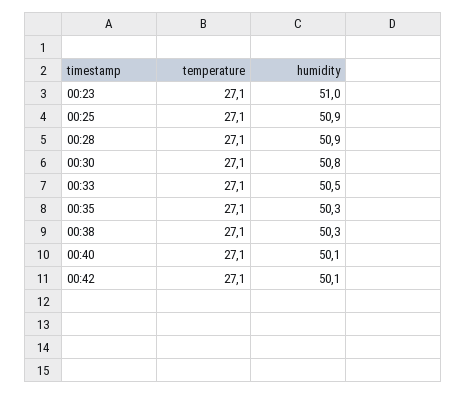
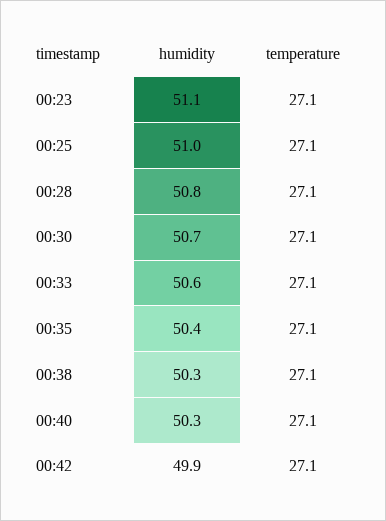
  {
    "temperature": {
      "00:23": 27.1,
      "00:25": 27.1,
      "00:28": 27.1,
      "00:30": 27.1,
      "00:33": 27.1,
      "00:35": 27.1,
      "00:38": 27.1,
      "00:40": 27.1,
      "00:42": 27.1
    },
    "humidity": {
-     "00:23": 51,
+     "00:23": 51.1,
-     "00:25": 50.9,
+     "00:25": 51,
-     "00:28": 50.9,
+     "00:28": 50.8,
-     "00:30": 50.8,
+     "00:30": 50.7,
-     "00:33": 50.5,
+     "00:33": 50.6,
-     "00:35": 50.3,
+     "00:35": 50.4,
      "00:38": 50.3,
-     "00:40": 50.1,
+     "00:40": 50.3,
-     "00:42": 50.1
+     "00:42": 49.9
    }
  }

